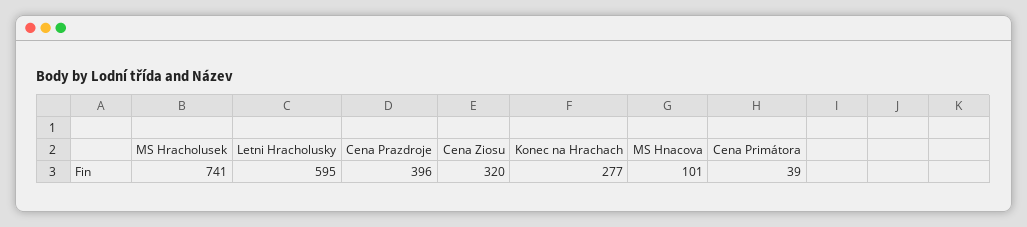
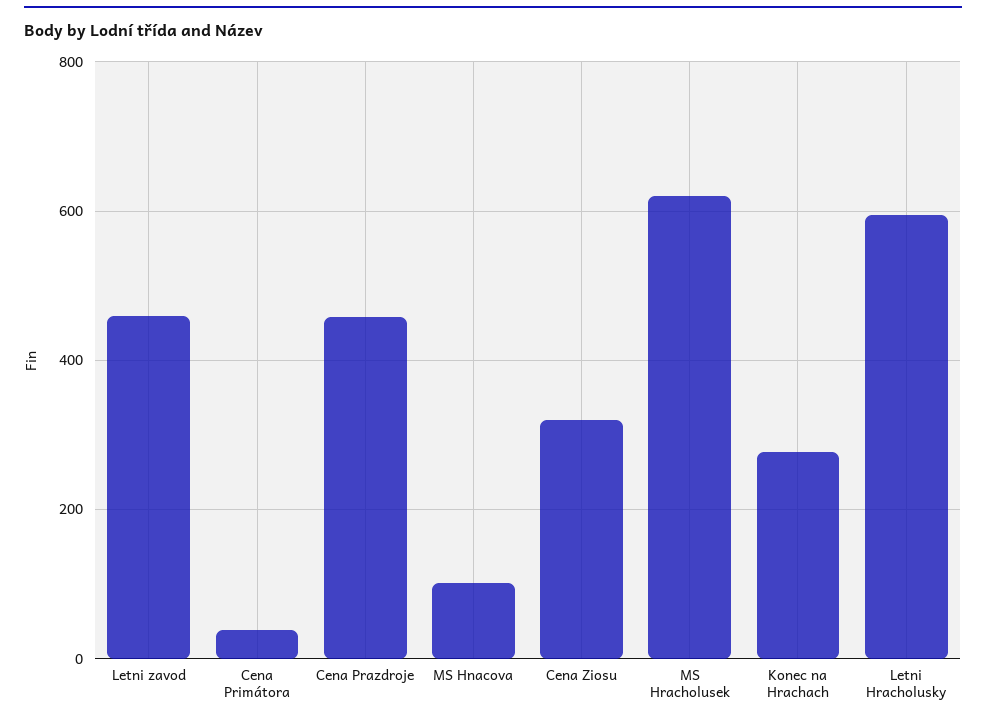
  {
-   "MS Hracholusek": 741,
+   "MS Hracholusek": 620,
    "Letni Hracholusky": 595,
-   "Cena Prazdroje": 396,
+   "Cena Prazdroje": 460,
    "Cena Ziosu": 320,
    "Konec na Hrachach": 277,
    "MS Hnacova": 101,
-   "Cena Primátora": 39
+   "Cena Primátora": 39,
+   "Letni zavod": 460
  }

